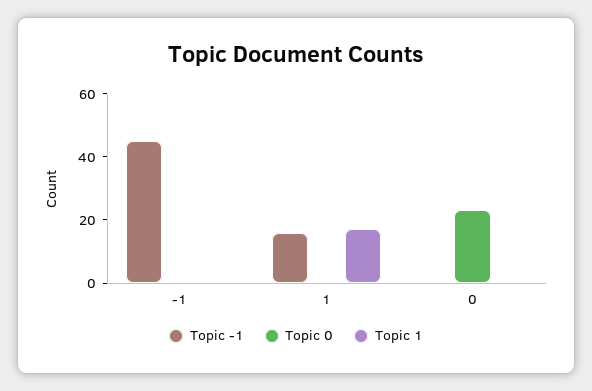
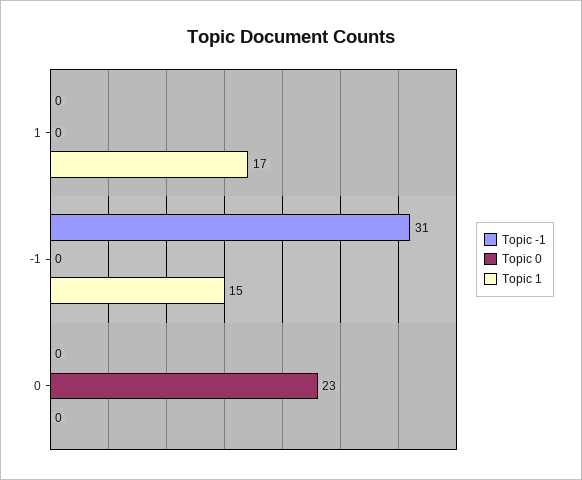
  {
    "Topic -1": {
-     "-1": 45,
+     "-1": 31,
-     "1": 15,
+     "1": 0,
      "0": 0
    },
    "Topic 0": {
      "-1": 0,
      "1": 0,
      "0": 23
    },
    "Topic 1": {
-     "-1": 0,
+     "-1": 15,
      "1": 17,
      "0": 0
    }
  }

